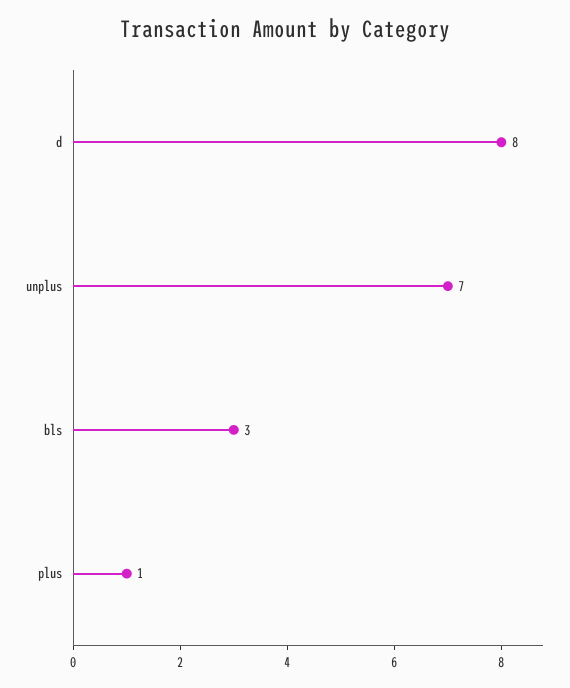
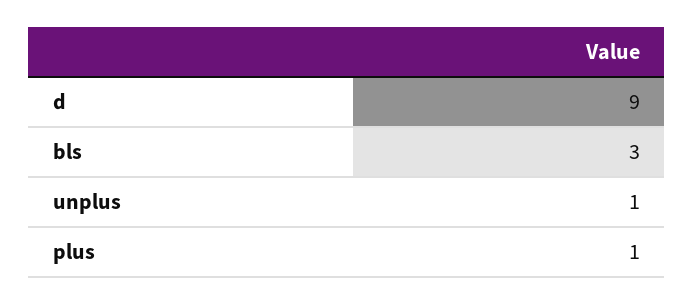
  {
-   "d": 8,
+   "d": 9,
-   "unplus": 7,
+   "unplus": 1,
    "bls": 3,
    "plus": 1
  }

